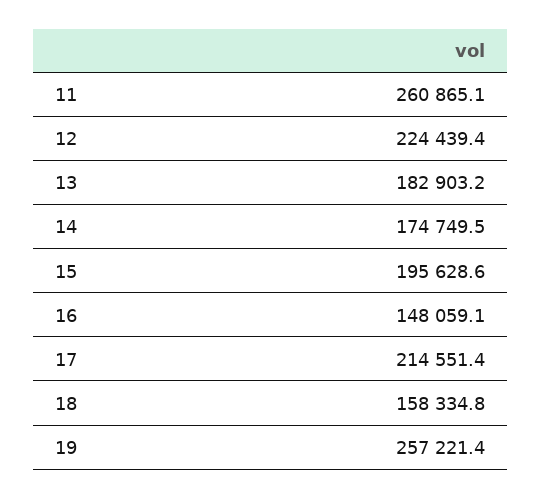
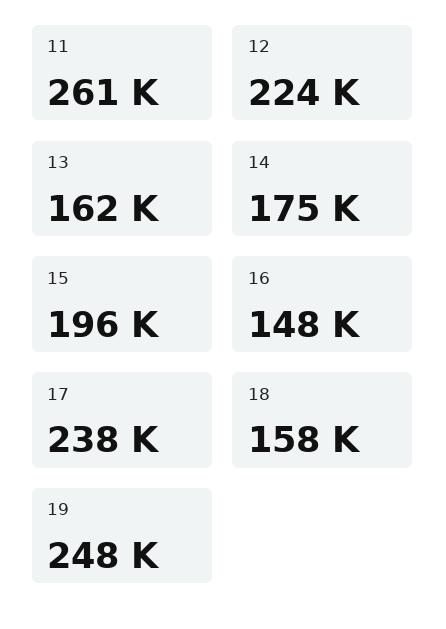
  {
    "11": 260865.1,
    "12": 224439.4,
-   "13": 182903.2,
+   "13": 162000,
    "14": 174749.5,
    "15": 195628.6,
    "16": 148059.1,
-   "17": 214551.4,
+   "17": 238000,
    "18": 158334.8,
-   "19": 257221.4
+   "19": 248000
  }

